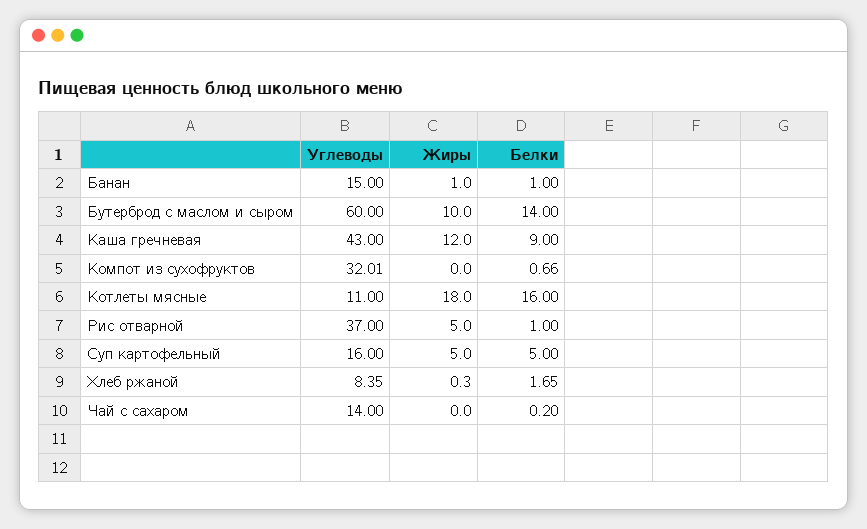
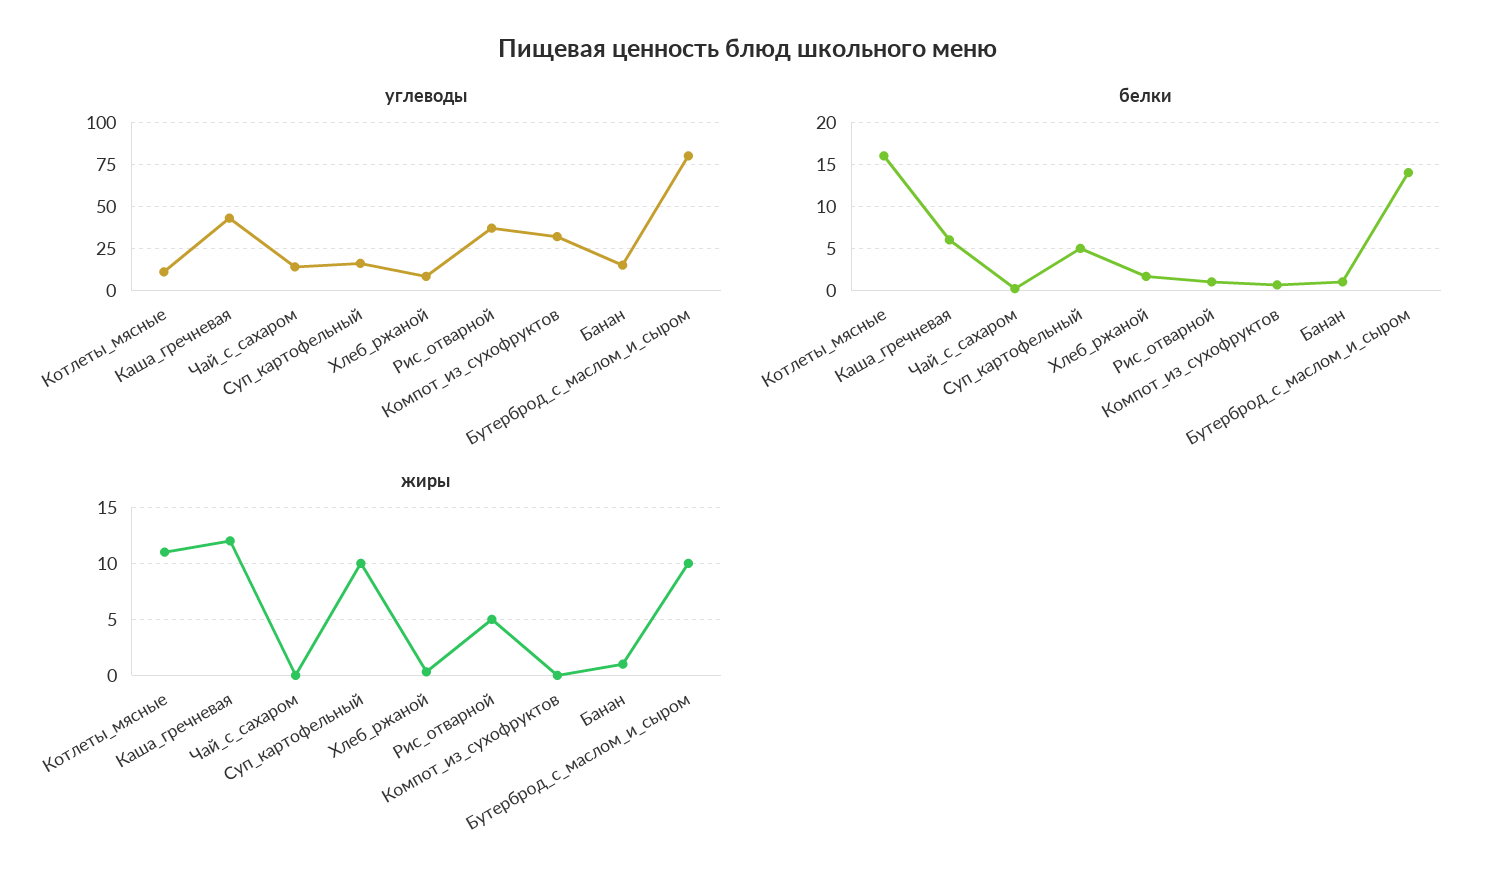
  {
    "Углеводы": {
      "Банан": 15,
-     "Бутерброд с маслом и сыром": 60,
+     "Бутерброд с маслом и сыром": 80,
      "Каша гречневая": 43,
      "Компот из сухофруктов": 32.01,
      "Котлеты мясные": 11,
      "Рис отварной": 37,
      "Суп картофельный": 16,
      "Хлеб ржаной": 8.35,
      "Чай с сахаром": 14
    },
    "Жиры": {
      "Банан": 1,
      "Бутерброд с маслом и сыром": 10,
      "Каша гречневая": 12,
      "Компот из сухофруктов": 0,
-     "Котлеты мясные": 18,
+     "Котлеты мясные": 11,
      "Рис отварной": 5,
-     "Суп картофельный": 5,
+     "Суп картофельный": 10,
      "Хлеб ржаной": 0.3,
      "Чай с сахаром": 0
    },
    "Белки": {
      "Банан": 1,
      "Бутерброд с маслом и сыром": 14,
-     "Каша гречневая": 9,
+     "Каша гречневая": 6,
      "Компот из сухофруктов": 0.66,
      "Котлеты мясные": 16,
      "Рис отварной": 1,
      "Суп картофельный": 5,
      "Хлеб ржаной": 1.65,
      "Чай с сахаром": 0.2
    }
  }

